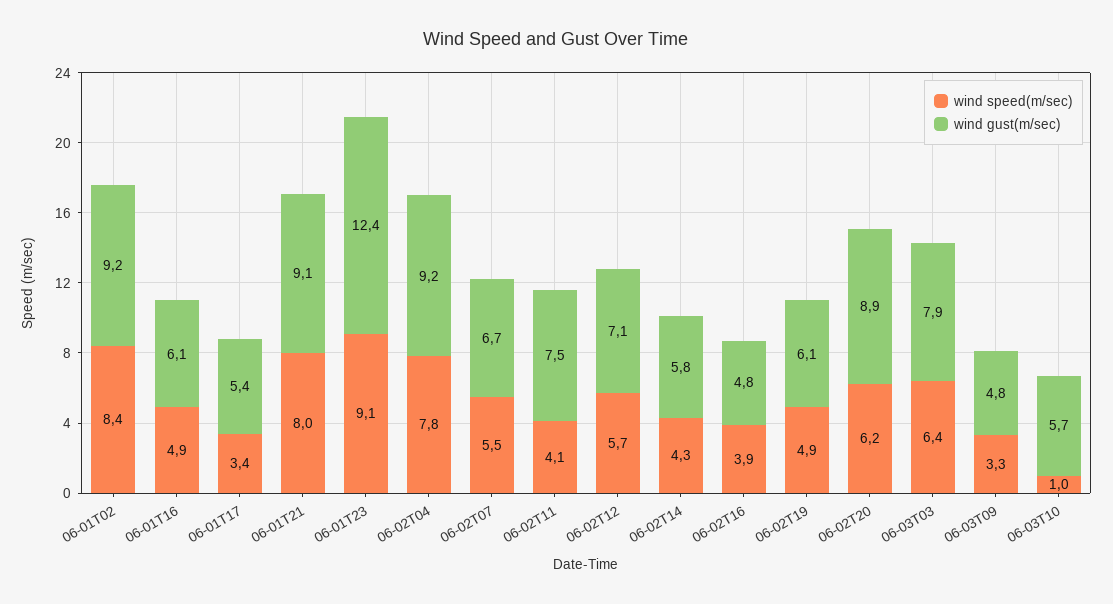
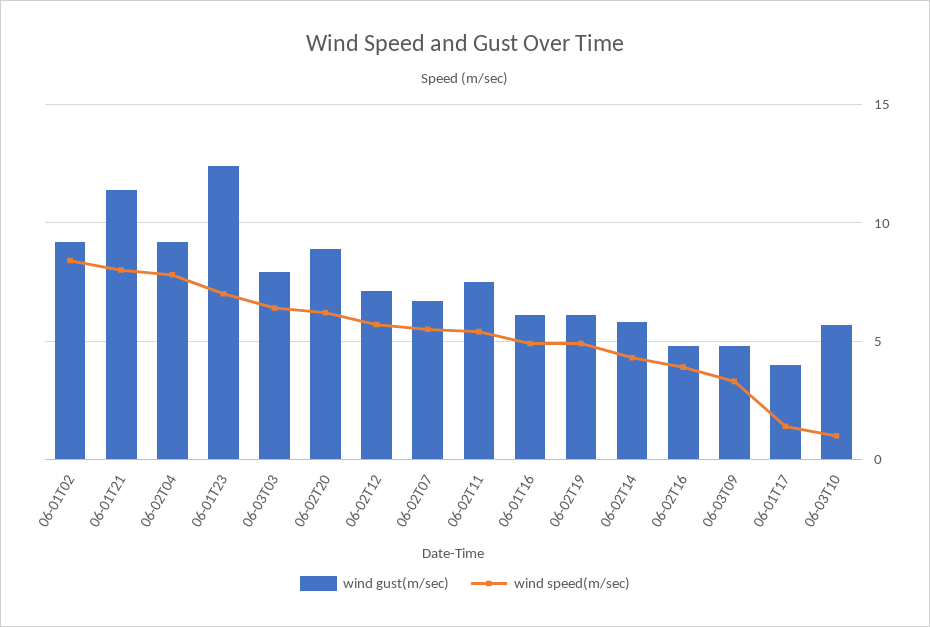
  {
    "wind speed(m/sec)": {
      "06-01T02": 8.4,
      "06-01T16": 4.9,
-     "06-01T17": 3.4,
+     "06-01T17": 1.5,
      "06-01T21": 8,
-     "06-01T23": 9.1,
+     "06-01T23": 7,
      "06-02T04": 7.8,
      "06-02T07": 5.5,
-     "06-02T11": 4.1,
+     "06-02T11": 5.5,
      "06-02T12": 5.7,
      "06-02T14": 4.3,
      "06-02T16": 3.9,
      "06-02T19": 4.9,
      "06-02T20": 6.2,
      "06-03T03": 6.4,
      "06-03T09": 3.3,
      "06-03T10": 1
    },
    "wind gust(m/sec)": {
      "06-01T02": 9.2,
      "06-01T16": 6.1,
-     "06-01T17": 5.4,
+     "06-01T17": 4,
-     "06-01T21": 9.1,
+     "06-01T21": 11.5,
      "06-01T23": 12.4,
      "06-02T04": 9.2,
      "06-02T07": 6.7,
      "06-02T11": 7.5,
      "06-02T12": 7.1,
      "06-02T14": 5.8,
      "06-02T16": 4.8,
      "06-02T19": 6.1,
      "06-02T20": 8.9,
      "06-03T03": 7.9,
      "06-03T09": 4.8,
      "06-03T10": 5.7
    }
  }

